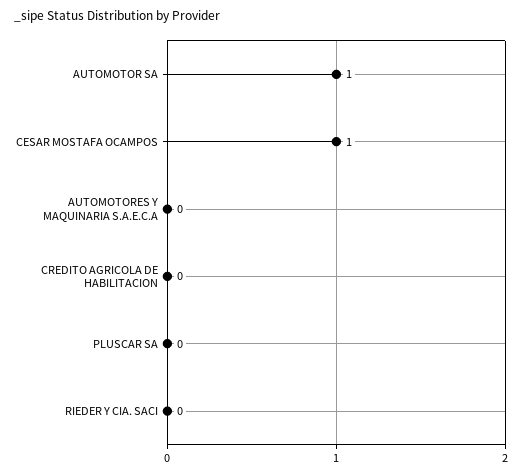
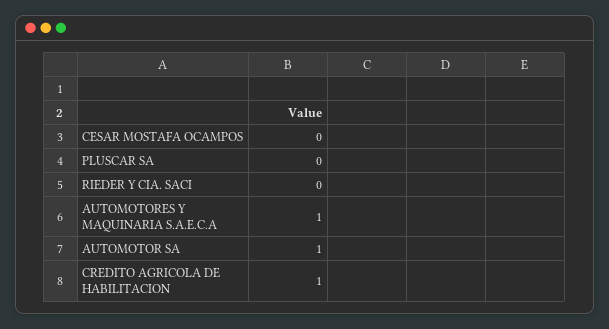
  {
    "AUTOMOTOR SA": 1,
-   "CESAR MOSTAFA OCAMPOS": 1,
+   "CESAR MOSTAFA OCAMPOS": 0,
-   "AUTOMOTORES Y MAQUINARIA S.A.E.C.A": 0,
+   "AUTOMOTORES Y MAQUINARIA S.A.E.C.A": 1,
-   "CREDITO AGRICOLA DE HABILITACION": 0,
+   "CREDITO AGRICOLA DE HABILITACION": 1,
    "PLUSCAR SA": 0,
    "RIEDER Y CIA. SACI": 0
  }

